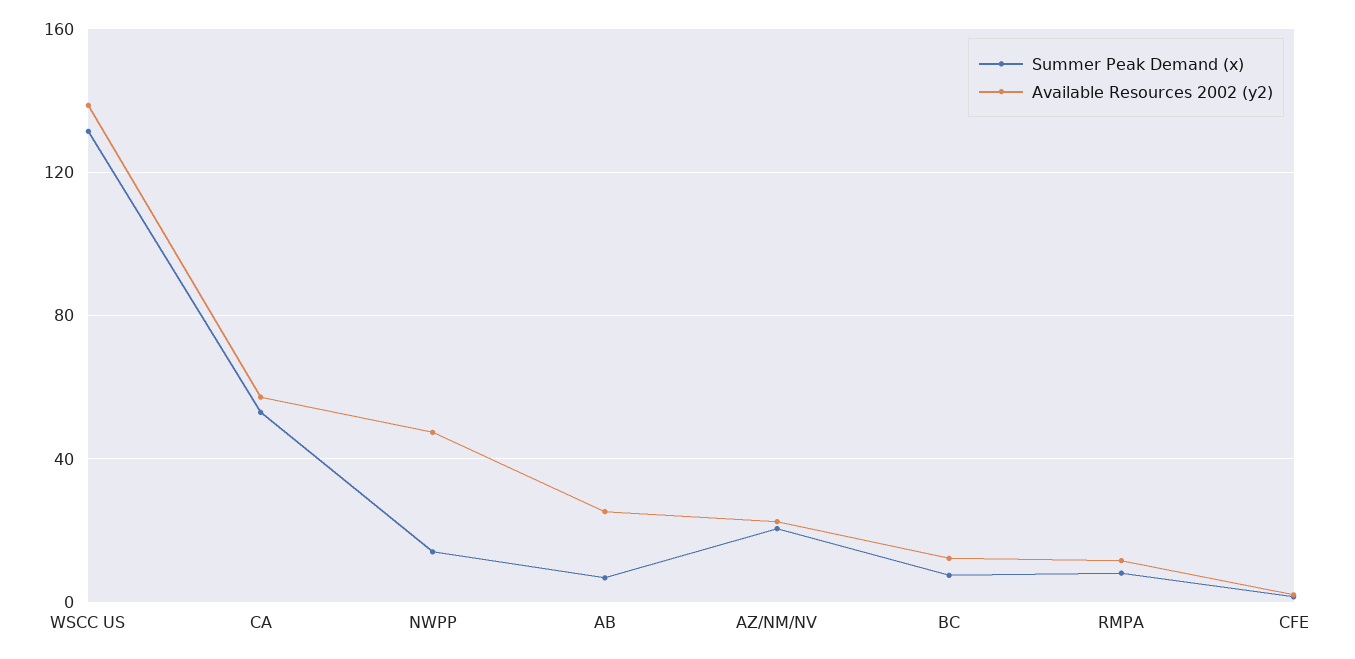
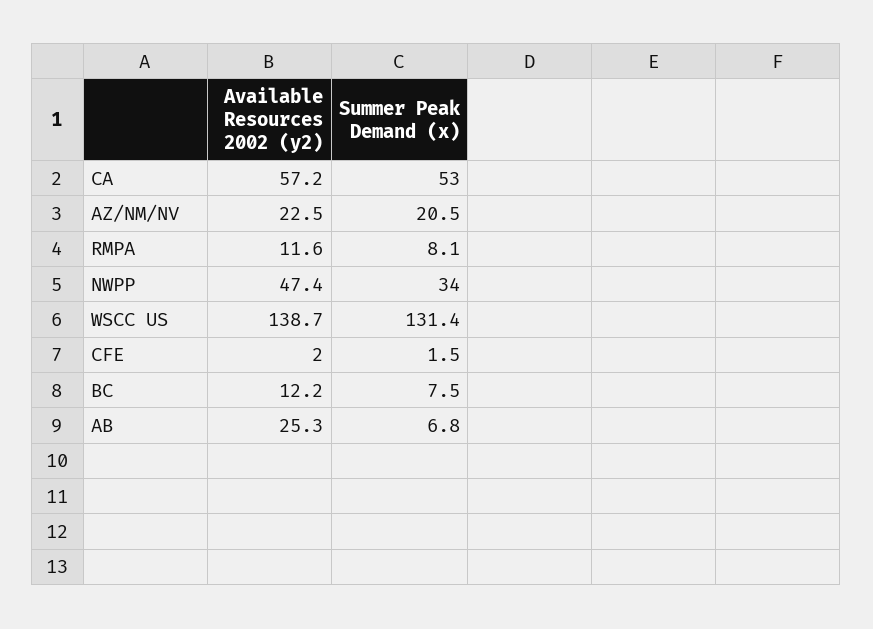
  {
    "Summer Peak Demand (x)": {
      "WSCC US": 131.4,
      "CA": 53,
-     "NWPP": 15,
+     "NWPP": 34,
      "AB": 6.8,
      "AZ/NM/NV": 20.5,
      "BC": 7.5,
      "RMPA": 8.1,
      "CFE": 1.5
    },
    "Available Resources 2002 (y2)": {
      "WSCC US": 138.7,
      "CA": 57.2,
      "NWPP": 47.4,
      "AB": 25.3,
      "AZ/NM/NV": 22.5,
      "BC": 12.2,
      "RMPA": 11.6,
      "CFE": 2
    }
  }

